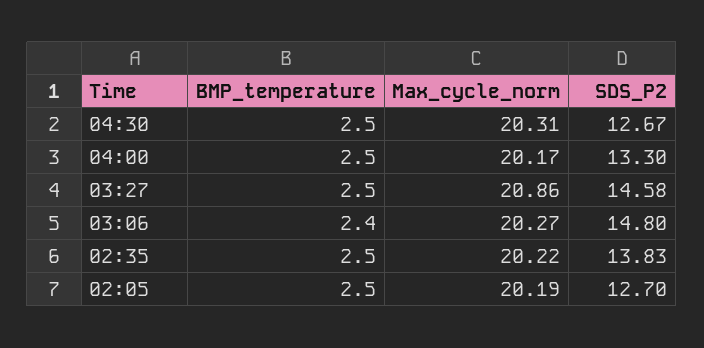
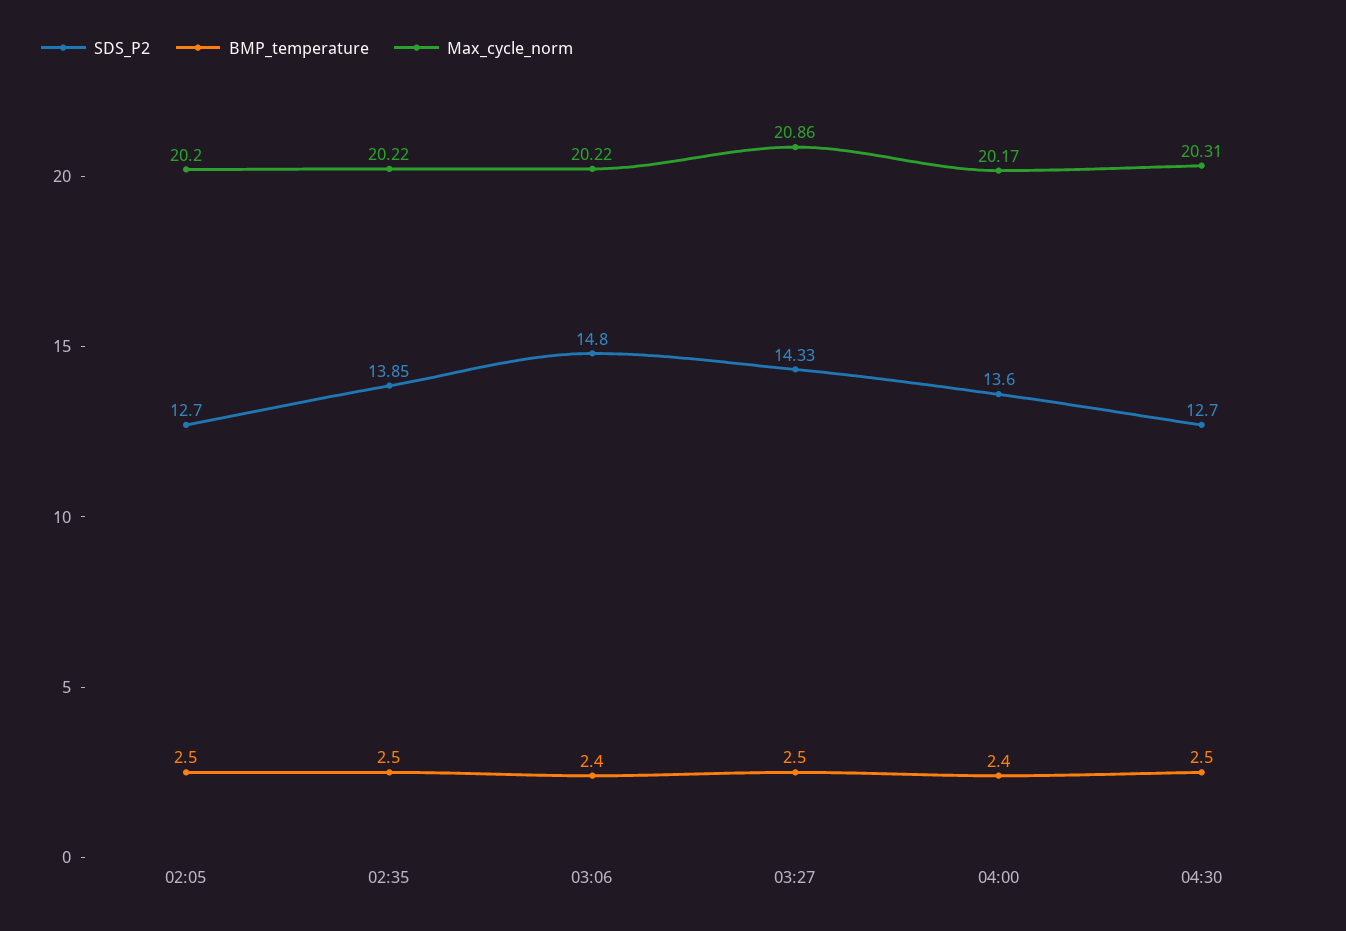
  {
    "BMP_temperature": {
      "04:30": 2.5,
-     "04:00": 2.5,
+     "04:00": 2.4,
      "03:27": 2.5,
      "03:06": 2.4,
      "02:35": 2.5,
      "02:05": 2.5
    },
    "Max_cycle_norm": {
      "04:30": 20.31,
      "04:00": 20.17,
      "03:27": 20.86,
-     "03:06": 20.27,
+     "03:06": 20.22,
      "02:35": 20.22,
-     "02:05": 20.19
+     "02:05": 20.2
    },
    "SDS_P2": {
-     "04:30": 12.67,
+     "04:30": 12.7,
-     "04:00": 13.3,
+     "04:00": 13.6,
-     "03:27": 14.58,
+     "03:27": 14.33,
      "03:06": 14.8,
-     "02:35": 13.83,
+     "02:35": 13.85,
      "02:05": 12.7
    }
  }

